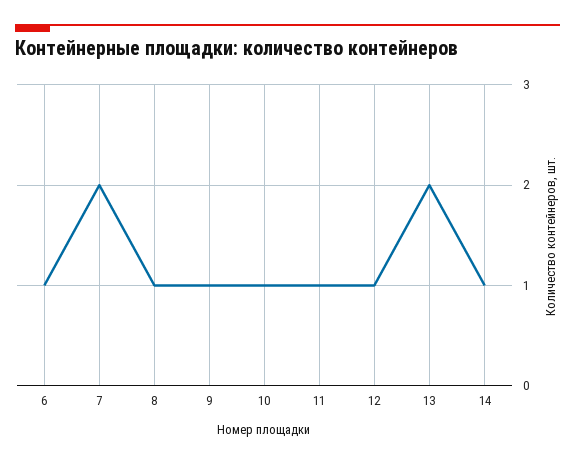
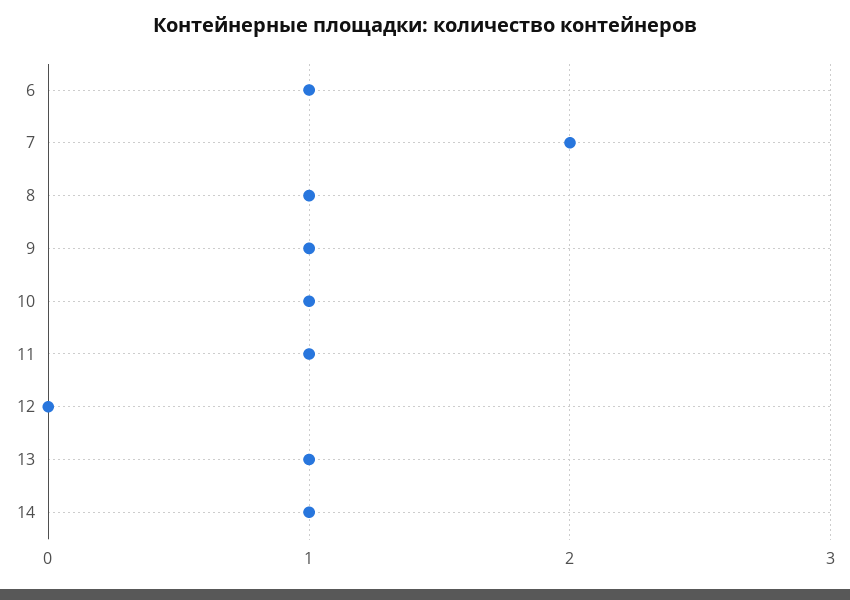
  {
    "6": 1,
    "7": 2,
    "8": 1,
    "9": 1,
    "10": 1,
    "11": 1,
-   "12": 1,
+   "12": 0,
-   "13": 2,
+   "13": 1,
    "14": 1
  }

